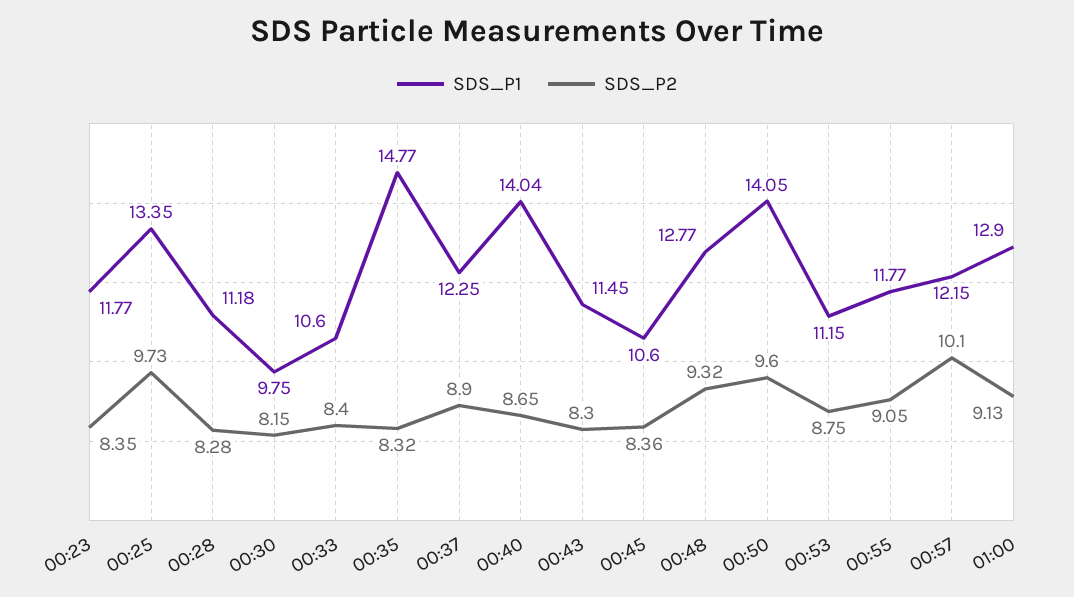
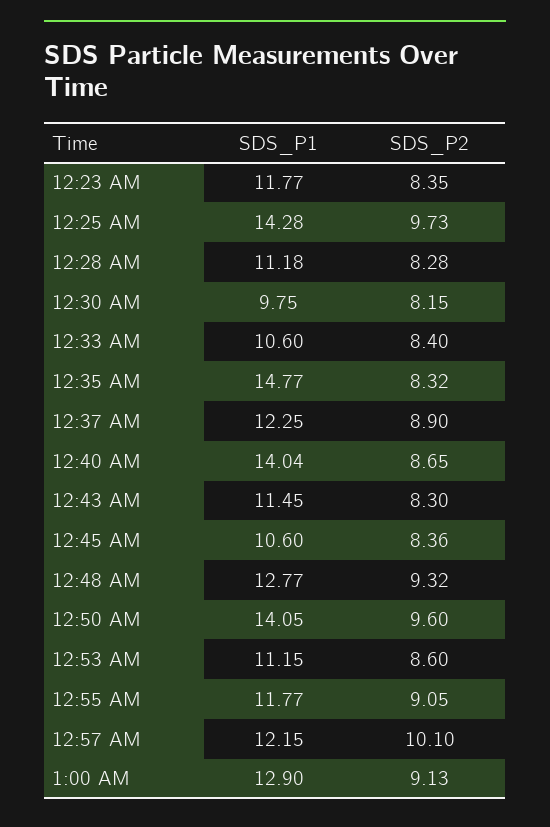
  {
    "SDS_P1": {
      "00:23": 11.77,
-     "00:25": 13.35,
+     "00:25": 14.28,
      "00:28": 11.18,
      "00:30": 9.75,
      "00:33": 10.6,
      "00:35": 14.77,
      "00:37": 12.25,
      "00:40": 14.04,
      "00:43": 11.45,
      "00:45": 10.6,
      "00:48": 12.77,
      "00:50": 14.05,
      "00:53": 11.15,
      "00:55": 11.77,
      "00:57": 12.15,
      "01:00": 12.9
    },
    "SDS_P2": {
      "00:23": 8.35,
      "00:25": 9.73,
      "00:28": 8.28,
      "00:30": 8.15,
      "00:33": 8.4,
      "00:35": 8.32,
      "00:37": 8.9,
      "00:40": 8.65,
      "00:43": 8.3,
      "00:45": 8.36,
      "00:48": 9.32,
      "00:50": 9.6,
-     "00:53": 8.75,
+     "00:53": 8.6,
      "00:55": 9.05,
      "00:57": 10.1,
      "01:00": 9.13
    }
  }

